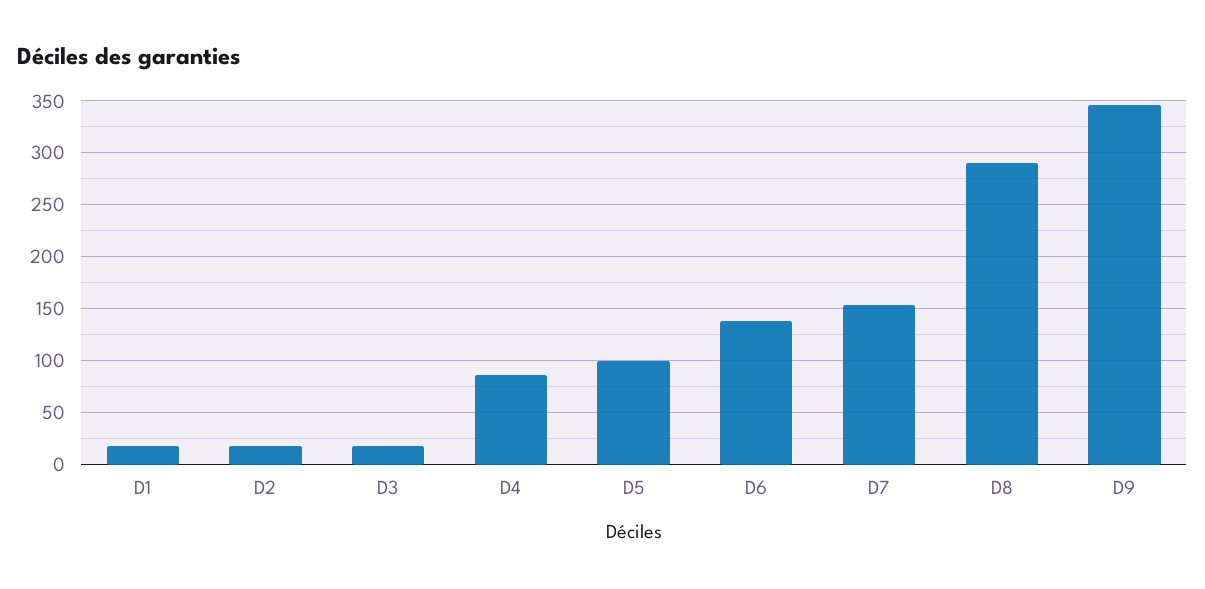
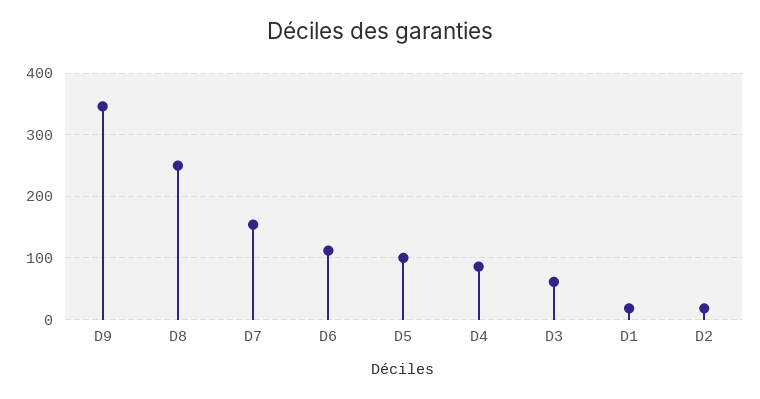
  {
    "D1": 20,
    "D2": 20,
-   "D3": 20,
+   "D3": 60,
    "D4": 90,
    "D5": 100,
-   "D6": 140,
+   "D6": 110,
    "D7": 150,
-   "D8": 290,
+   "D8": 250,
    "D9": 350
  }

